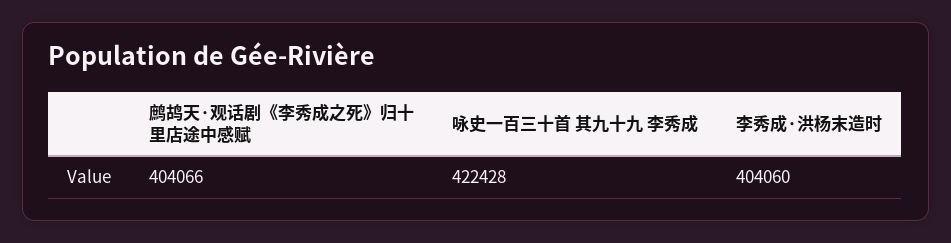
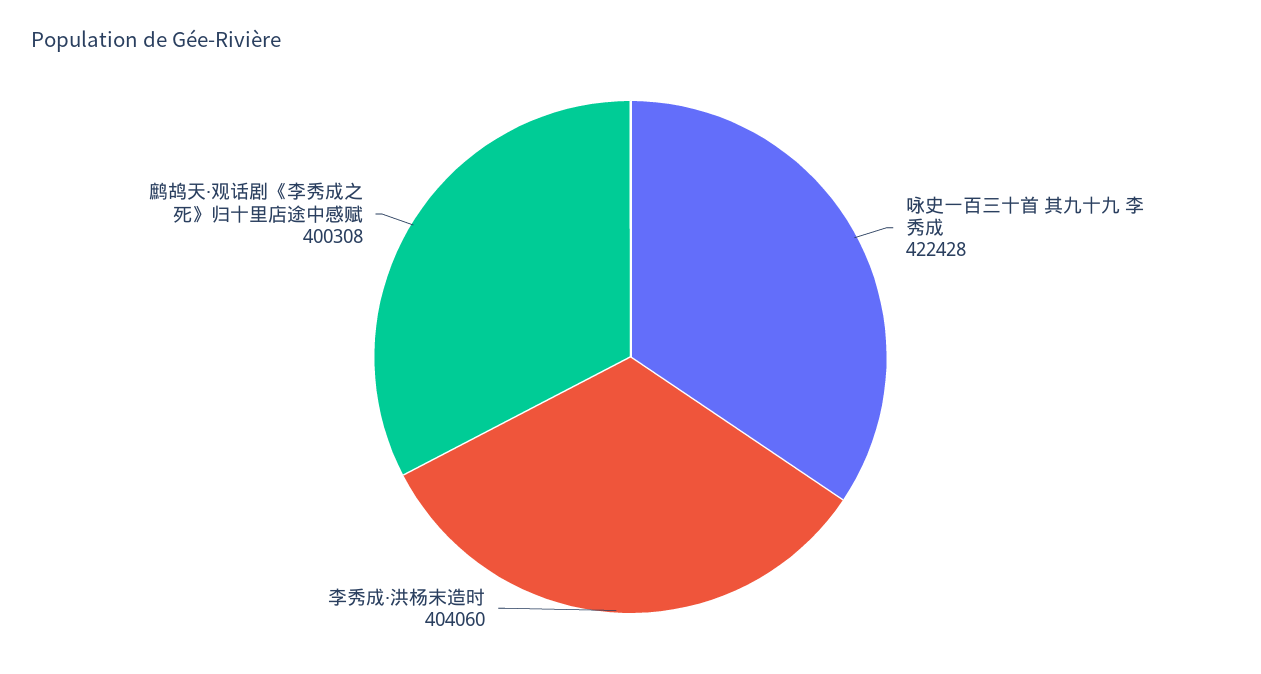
  {
-   "鹧鸪天·观话剧《李秀成之死》归十里店途中感赋": 404066,
+   "鹧鸪天·观话剧《李秀成之死》归十里店途中感赋": 400308,
    "咏史一百三十首 其九十九 李秀成": 422428,
    "李秀成·洪杨末造时": 404060
  }

